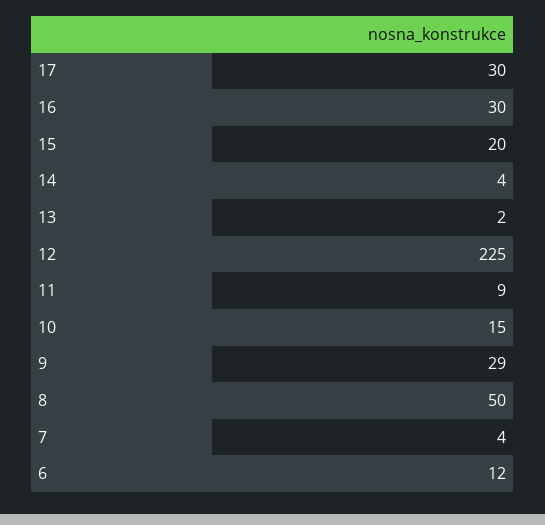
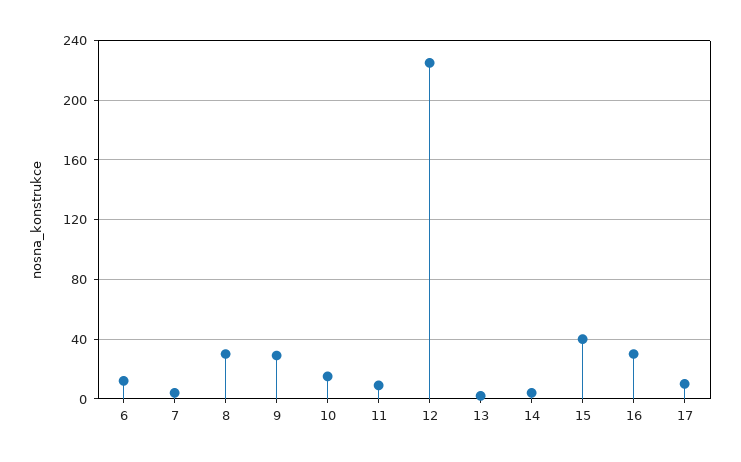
  {
-   "17": 30,
+   "17": 10,
    "16": 30,
-   "15": 20,
+   "15": 40,
    "14": 4,
    "13": 2,
    "12": 225,
    "11": 9,
    "10": 15,
    "9": 29,
-   "8": 50,
+   "8": 30,
    "7": 4,
    "6": 12
  }

